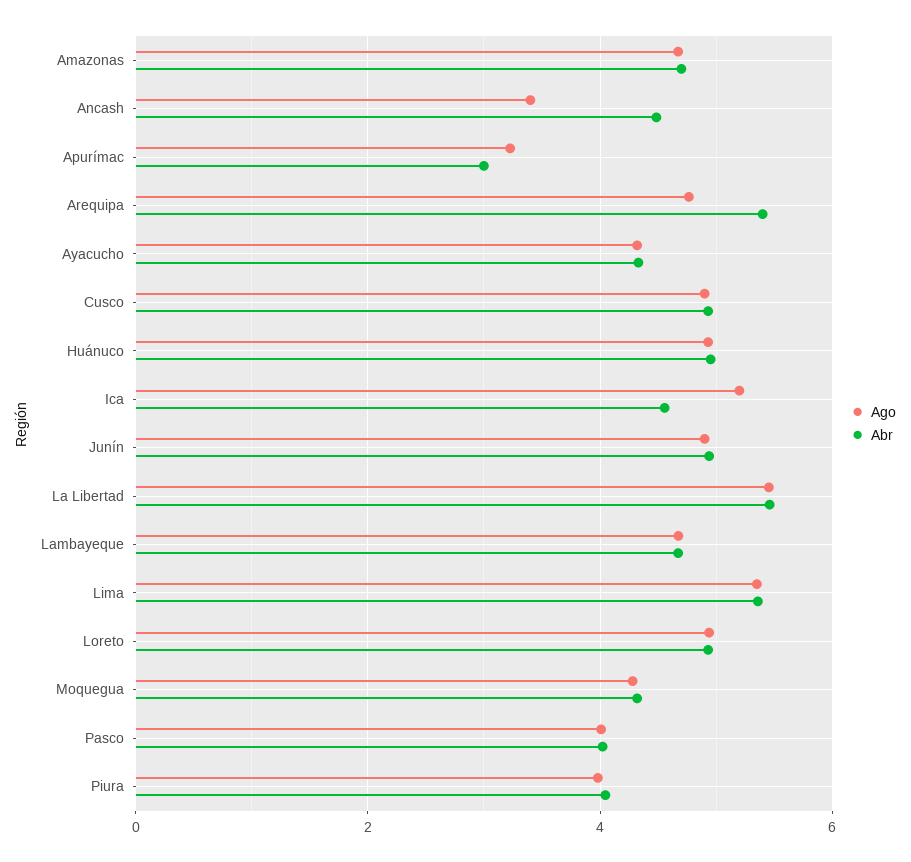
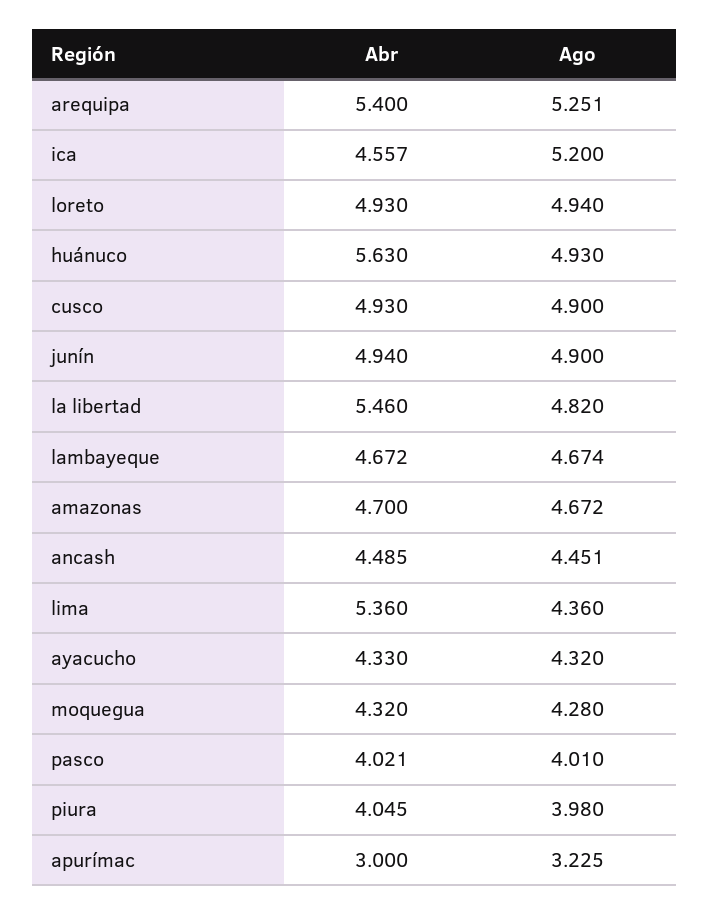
  {
    "Ago": {
      "Amazonas": 4.672,
-     "Ancash": 3.4,
+     "Ancash": 4.451,
      "Apurímac": 3.225,
-     "Arequipa": 4.8,
+     "Arequipa": 5.251,
      "Ayacucho": 4.32,
      "Cusco": 4.9,
      "Huánuco": 4.93,
      "Ica": 5.2,
      "Junín": 4.9,
-     "La Libertad": 5.4,
+     "La Libertad": 4.82,
      "Lambayeque": 4.674,
-     "Lima": 5.4,
+     "Lima": 4.36,
      "Loreto": 4.94,
      "Moquegua": 4.28,
      "Pasco": 4.01,
      "Piura": 3.98
    },
    "Abr": {
      "Amazonas": 4.7,
      "Ancash": 4.485,
      "Apurímac": 3,
      "Arequipa": 5.4,
      "Ayacucho": 4.33,
      "Cusco": 4.93,
-     "Huánuco": 5,
+     "Huánuco": 5.63,
      "Ica": 4.557,
      "Junín": 4.94,
      "La Libertad": 5.46,
      "Lambayeque": 4.672,
      "Lima": 5.36,
      "Loreto": 4.93,
      "Moquegua": 4.32,
      "Pasco": 4.021,
      "Piura": 4.045
    }
  }

